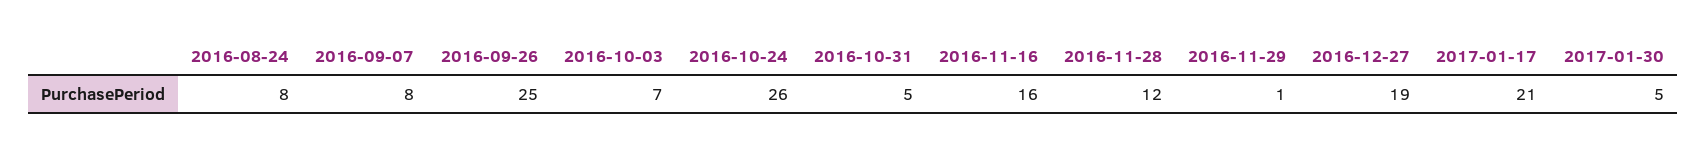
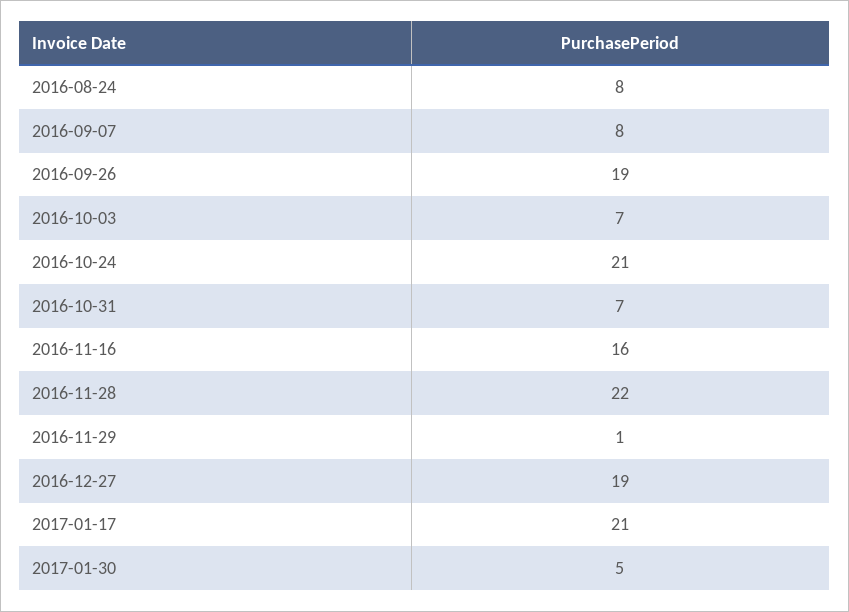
  {
    "2016-08-24": 8,
    "2016-09-07": 8,
-   "2016-09-26": 25,
+   "2016-09-26": 19,
    "2016-10-03": 7,
-   "2016-10-24": 26,
+   "2016-10-24": 21,
-   "2016-10-31": 5,
+   "2016-10-31": 7,
    "2016-11-16": 16,
-   "2016-11-28": 12,
+   "2016-11-28": 22,
    "2016-11-29": 1,
    "2016-12-27": 19,
    "2017-01-17": 21,
    "2017-01-30": 5
  }

